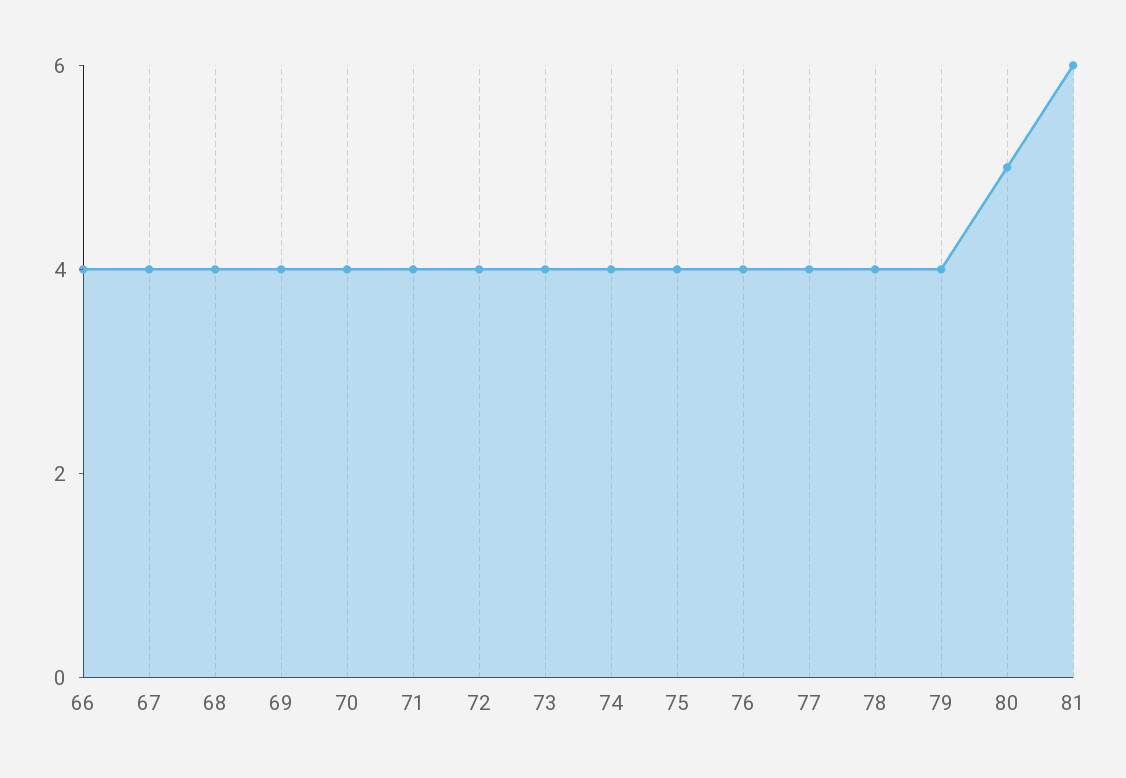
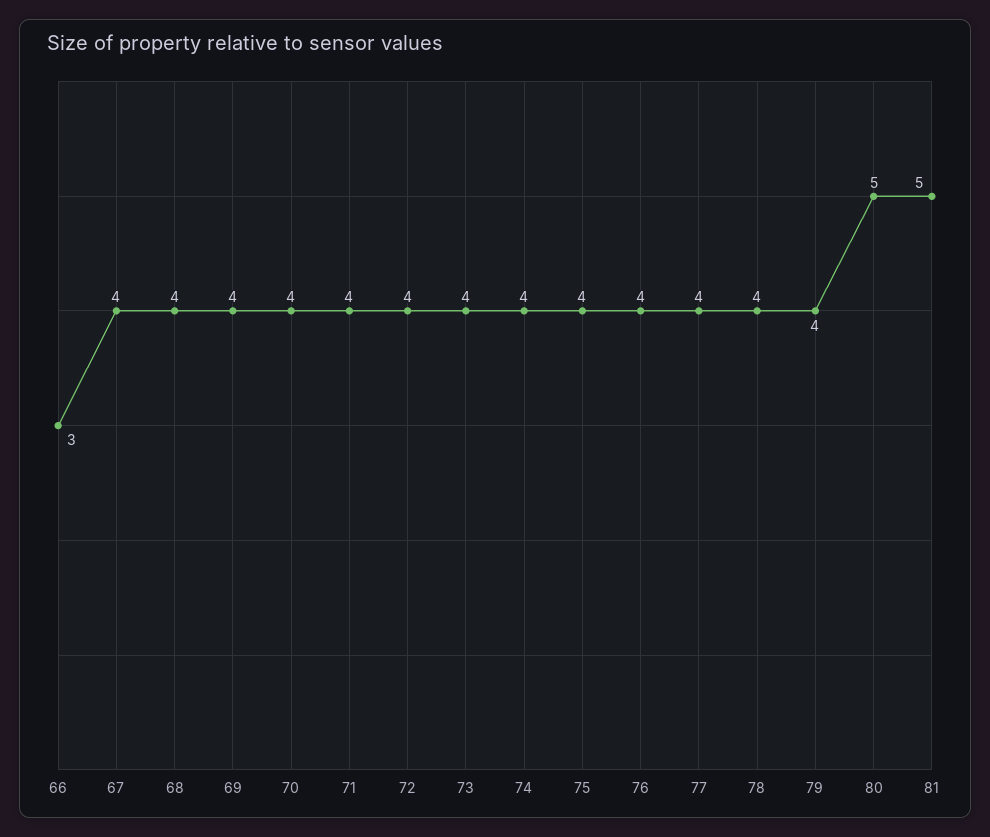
  {
-   "66": 4,
+   "66": 3,
    "67": 4,
    "68": 4,
    "69": 4,
    "70": 4,
    "71": 4,
    "72": 4,
    "73": 4,
    "74": 4,
    "75": 4,
    "76": 4,
    "77": 4,
    "78": 4,
    "79": 4,
    "80": 5,
-   "81": 6
+   "81": 5
  }

